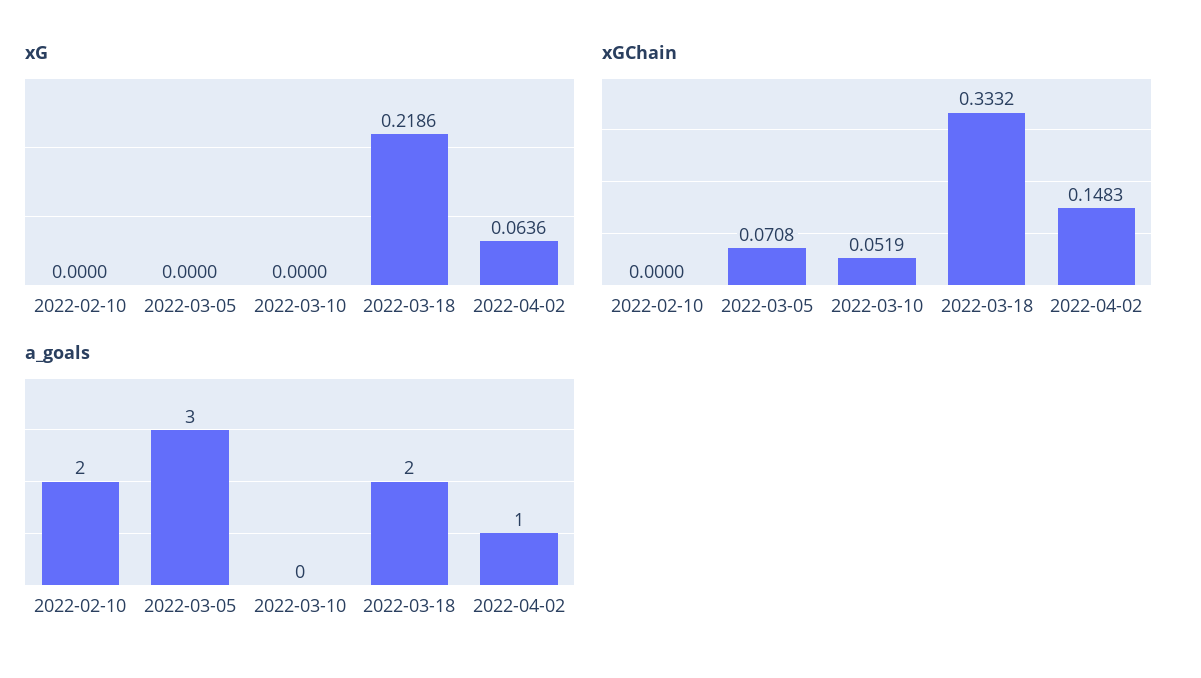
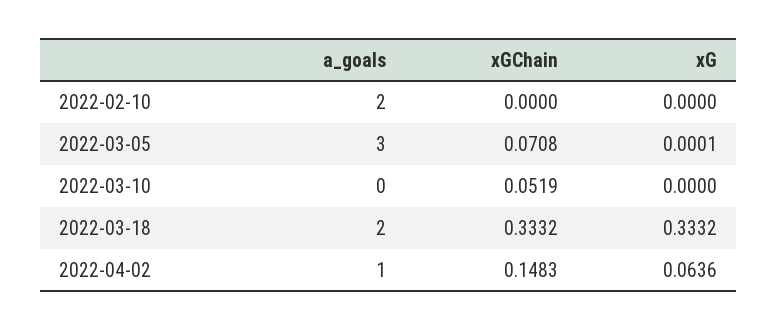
  {
    "xG": {
      "2022-02-10": 0,
-     "2022-03-05": 0,
+     "2022-03-05": 0.0001,
      "2022-03-10": 0,
-     "2022-03-18": 0.2186,
+     "2022-03-18": 0.3332,
      "2022-04-02": 0.0636
    },
    "xGChain": {
      "2022-02-10": 0,
      "2022-03-05": 0.0708,
      "2022-03-10": 0.0519,
      "2022-03-18": 0.3332,
      "2022-04-02": 0.1483
    },
    "a_goals": {
      "2022-02-10": 2,
      "2022-03-05": 3,
      "2022-03-10": 0,
      "2022-03-18": 2,
      "2022-04-02": 1
    }
  }

